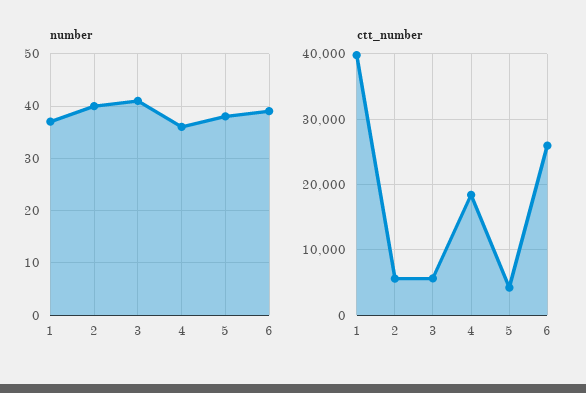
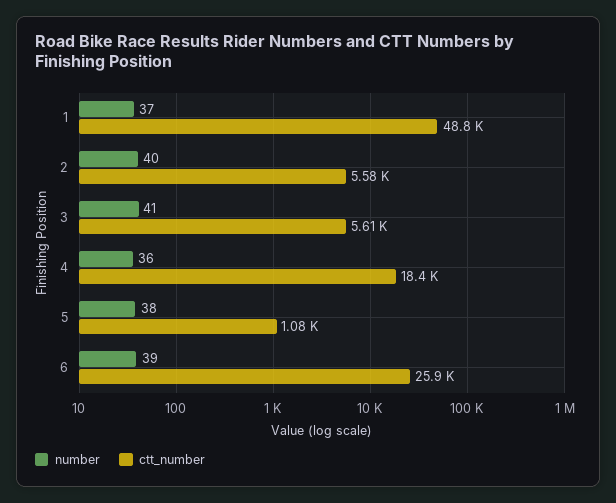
  {
    "number": {
      "1": 37,
      "2": 40,
      "3": 41,
      "4": 36,
      "5": 38,
      "6": 39
    },
    "ctt_number": {
-     "1": 40000,
+     "1": 48800,
      "2": 5580,
      "3": 5610,
      "4": 18400,
-     "5": 4000,
+     "5": 1080,
      "6": 25900
    }
  }

